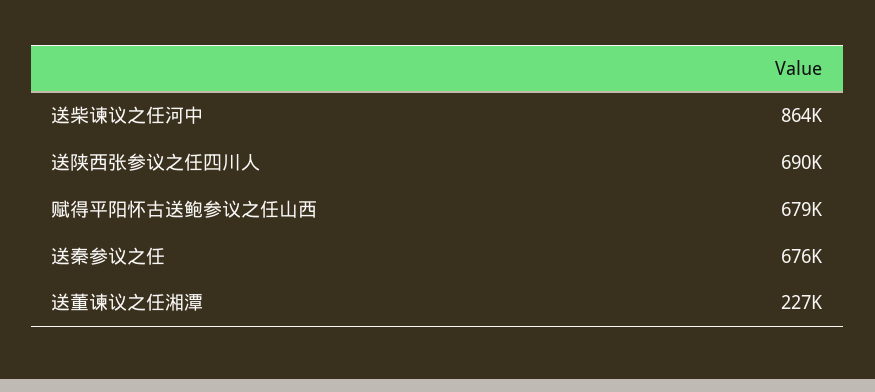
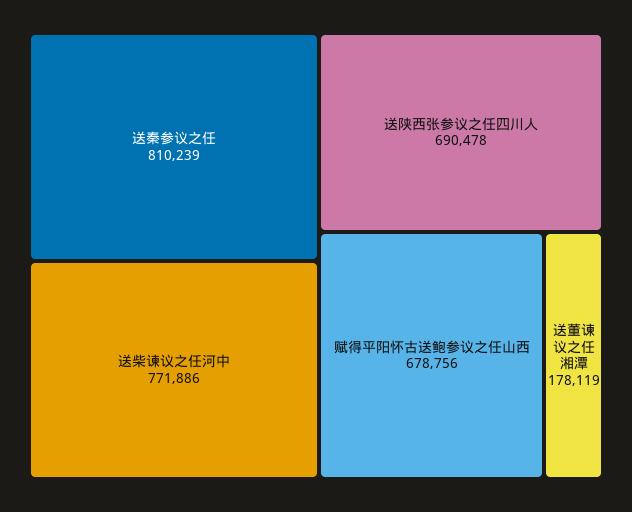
  {
-   "送柴谏议之任河中": 864000,
+   "送柴谏议之任河中": 771886,
    "送陕西张参议之任四川人": 690478,
    "赋得平阳怀古送鲍参议之任山西": 678756,
-   "送秦参议之任": 676000,
+   "送秦参议之任": 810239,
-   "送董谏议之任湘潭": 227000
+   "送董谏议之任湘潭": 178119
  }

